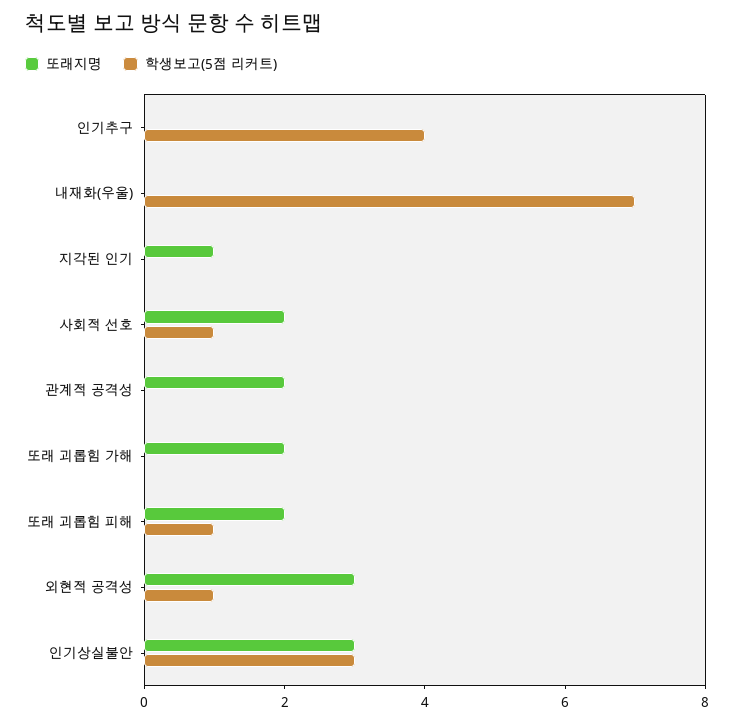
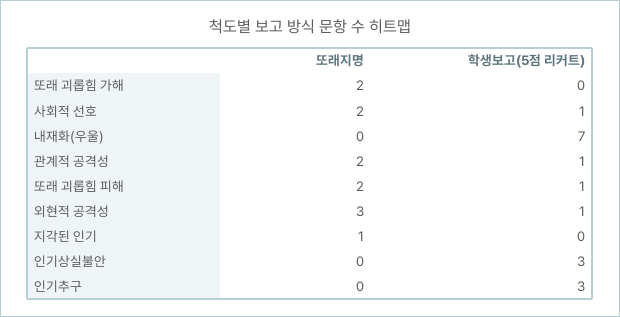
  {
    "또래지명": {
      "인기추구": 0,
      "내재화(우울)": 0,
      "지각된 인기": 1,
      "사회적 선호": 2,
      "관계적 공격성": 2,
      "또래 괴롭힘 가해": 2,
      "또래 괴롭힘 피해": 2,
      "외현적 공격성": 3,
-     "인기상실불안": 3
+     "인기상실불안": 0
    },
    "학생보고(5점 리커트)": {
-     "인기추구": 4,
+     "인기추구": 3,
      "내재화(우울)": 7,
      "지각된 인기": 0,
      "사회적 선호": 1,
-     "관계적 공격성": 0,
+     "관계적 공격성": 1,
      "또래 괴롭힘 가해": 0,
      "또래 괴롭힘 피해": 1,
      "외현적 공격성": 1,
      "인기상실불안": 3
    }
  }

